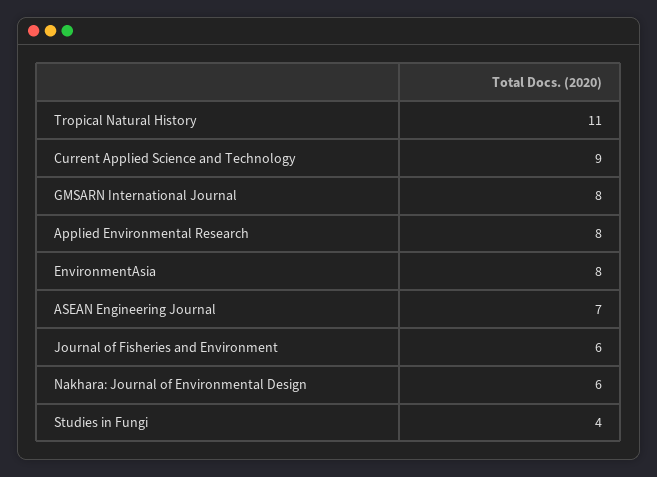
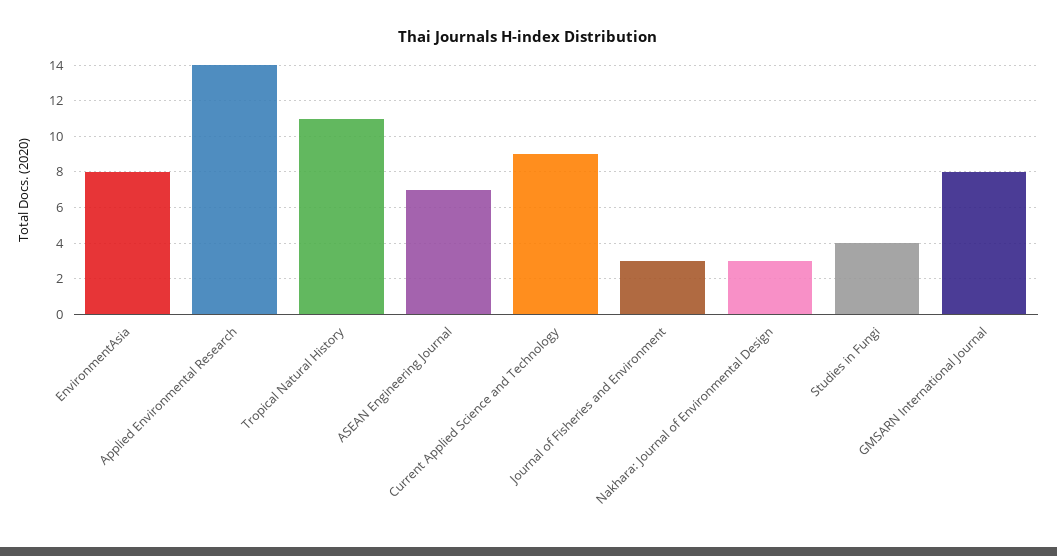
  {
    "Tropical Natural History": 11,
    "Current Applied Science and Technology": 9,
    "GMSARN International Journal": 8,
-   "Applied Environmental Research": 8,
+   "Applied Environmental Research": 14,
    "EnvironmentAsia": 8,
    "ASEAN Engineering Journal": 7,
-   "Journal of Fisheries and Environment": 6,
+   "Journal of Fisheries and Environment": 3,
-   "Nakhara: Journal of Environmental Design": 6,
+   "Nakhara: Journal of Environmental Design": 3,
    "Studies in Fungi": 4
  }

